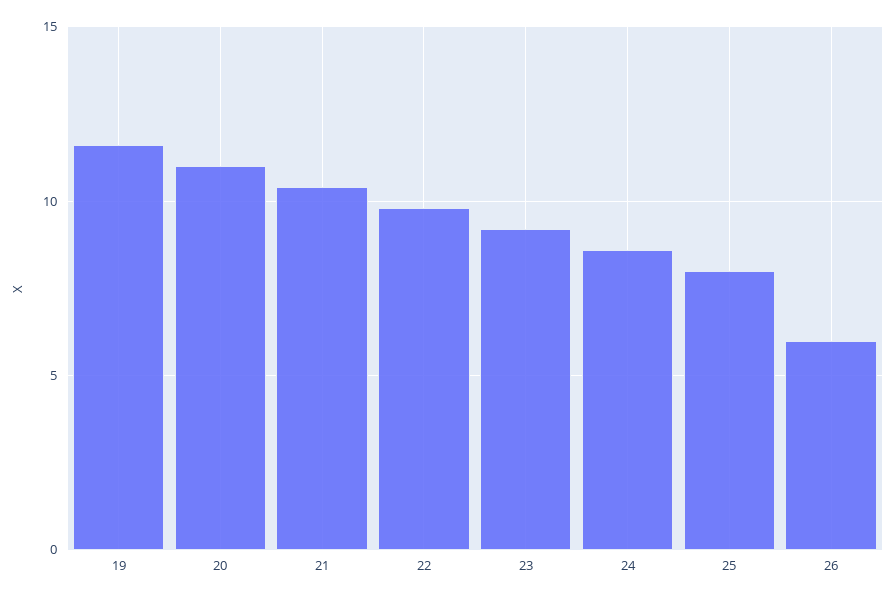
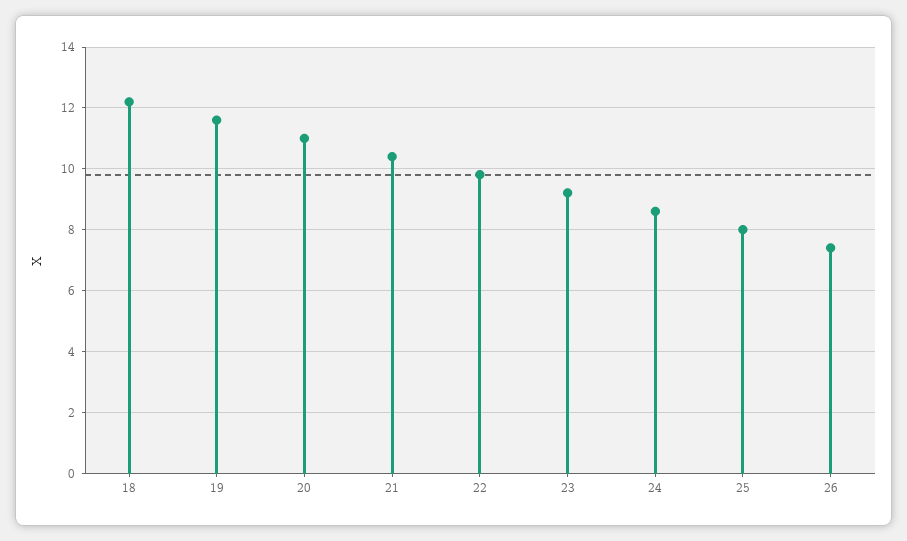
  {
    "19": 11.6,
    "20": 11,
    "21": 10.4,
    "22": 9.8,
    "23": 9.2,
    "24": 8.6,
    "25": 8,
-   "26": 6
+   "26": 7.4,
+   "18": 12.2
  }

